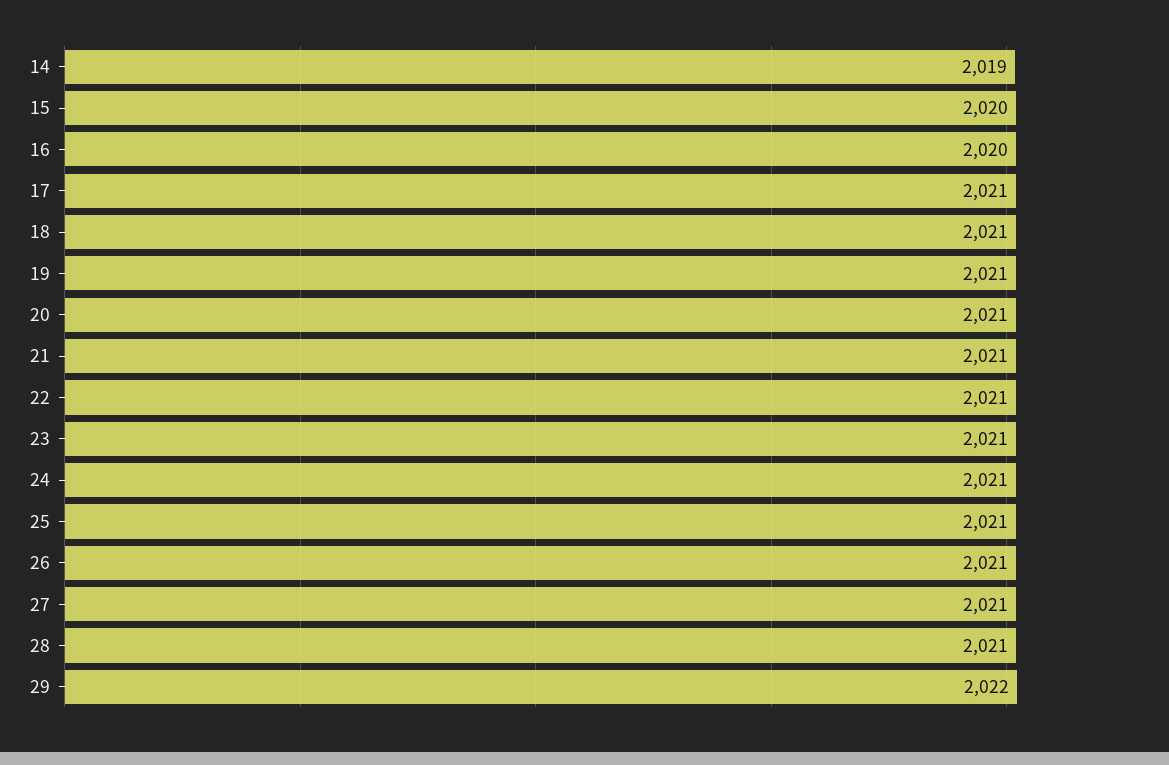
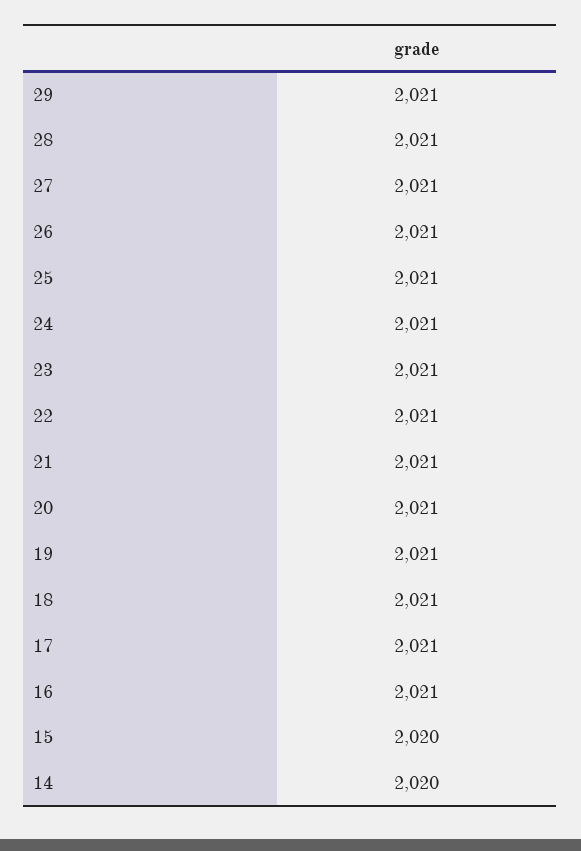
  {
-   "14": 2019,
+   "14": 2020,
    "15": 2020,
-   "16": 2020,
+   "16": 2021,
    "17": 2021,
    "18": 2021,
    "19": 2021,
    "20": 2021,
    "21": 2021,
    "22": 2021,
    "23": 2021,
    "24": 2021,
    "25": 2021,
    "26": 2021,
    "27": 2021,
    "28": 2021,
-   "29": 2022
+   "29": 2021
  }

